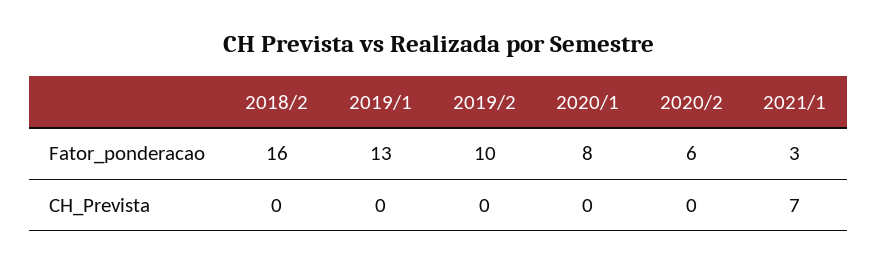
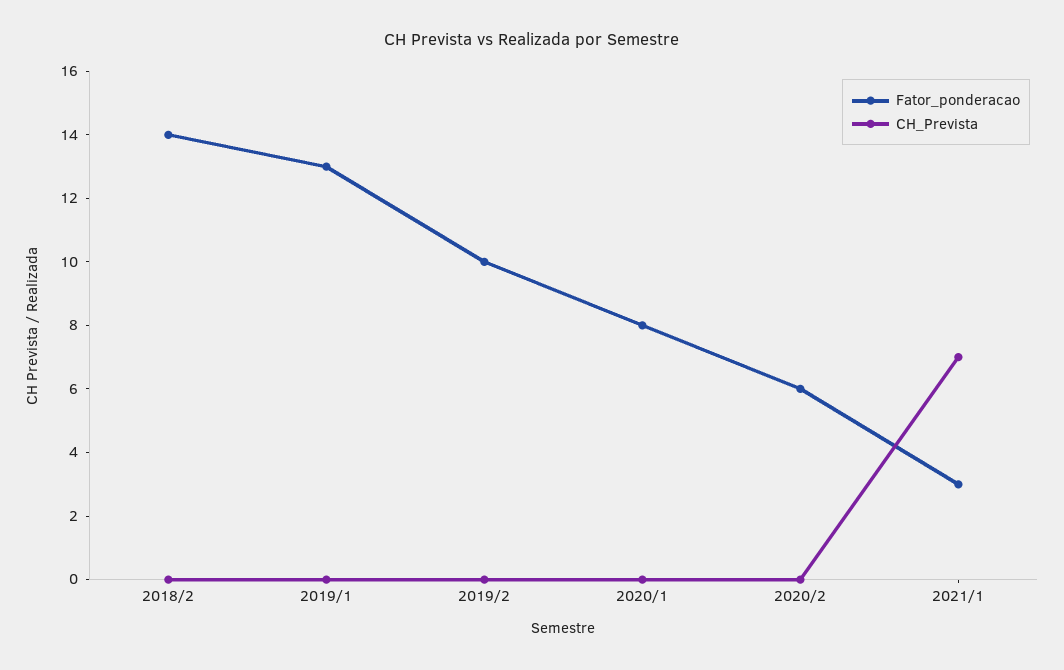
  {
    "Fator_ponderacao": {
-     "2018/2": 16,
+     "2018/2": 14,
      "2019/1": 13,
      "2019/2": 10,
      "2020/1": 8,
      "2020/2": 6,
      "2021/1": 3
    },
    "CH_Prevista": {
      "2018/2": 0,
      "2019/1": 0,
      "2019/2": 0,
      "2020/1": 0,
      "2020/2": 0,
      "2021/1": 7
    }
  }

